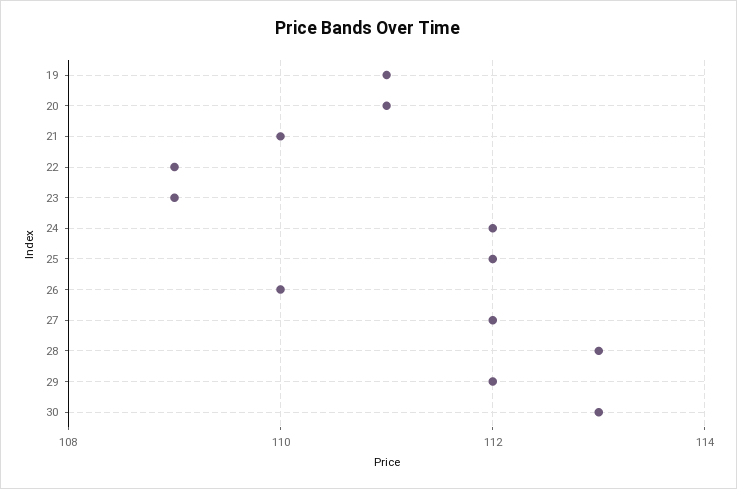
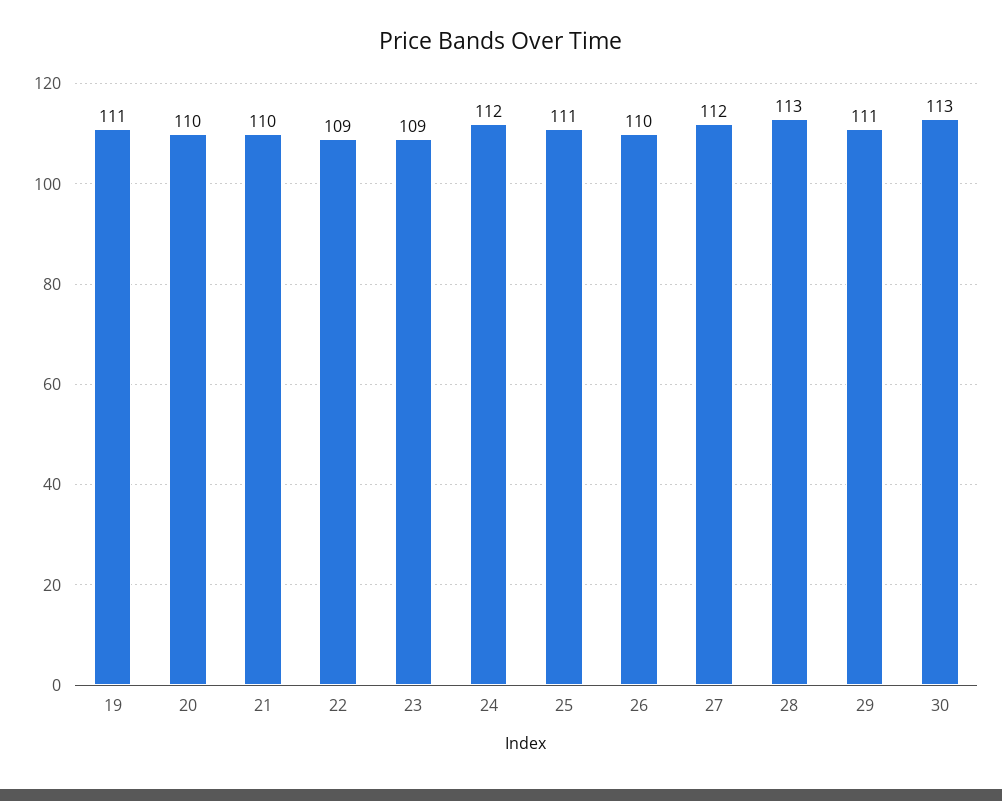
  {
    "19": 111,
-   "20": 111,
+   "20": 110,
    "21": 110,
    "22": 109,
    "23": 109,
    "24": 112,
-   "25": 112,
+   "25": 111,
    "26": 110,
    "27": 112,
    "28": 113,
-   "29": 112,
+   "29": 111,
    "30": 113
  }

